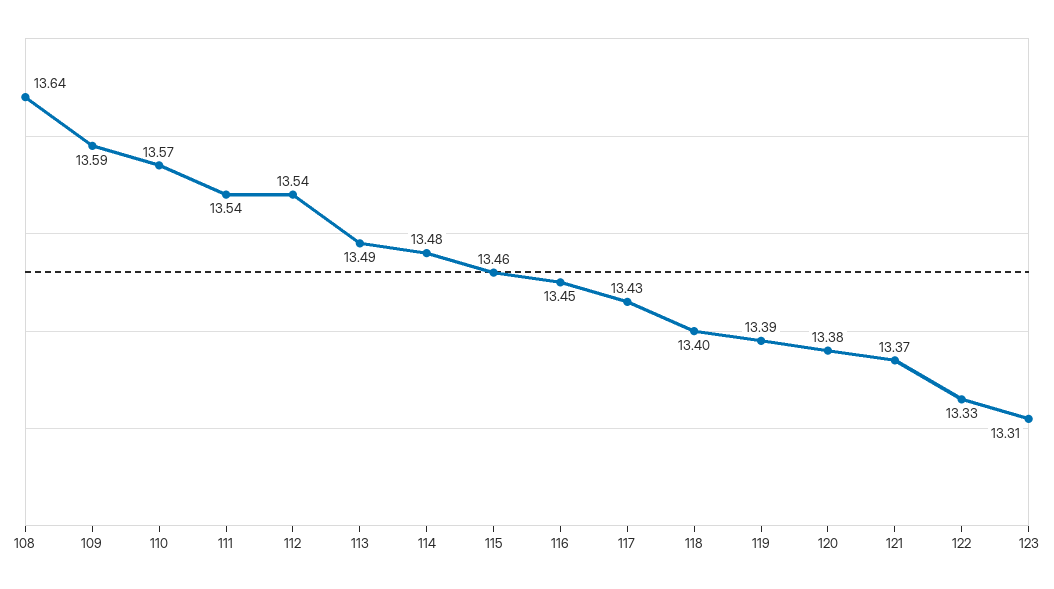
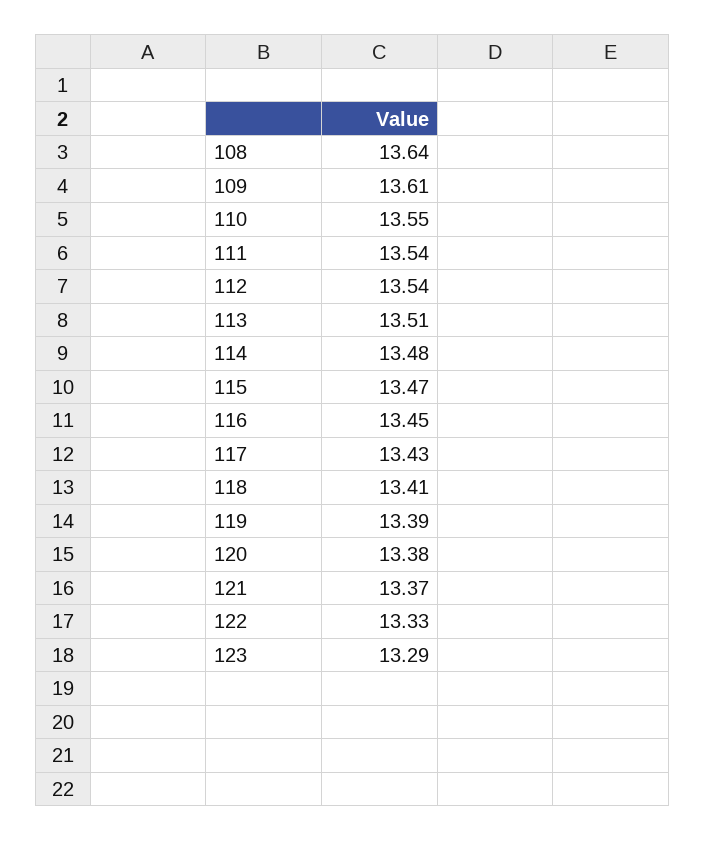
  {
    "108": 13.64,
-   "109": 13.59,
+   "109": 13.61,
-   "110": 13.57,
+   "110": 13.55,
    "111": 13.54,
    "112": 13.54,
-   "113": 13.49,
+   "113": 13.51,
    "114": 13.48,
-   "115": 13.46,
+   "115": 13.47,
    "116": 13.45,
    "117": 13.43,
-   "118": 13.4,
+   "118": 13.41,
    "119": 13.39,
    "120": 13.38,
    "121": 13.37,
    "122": 13.33,
-   "123": 13.31
+   "123": 13.29
  }

